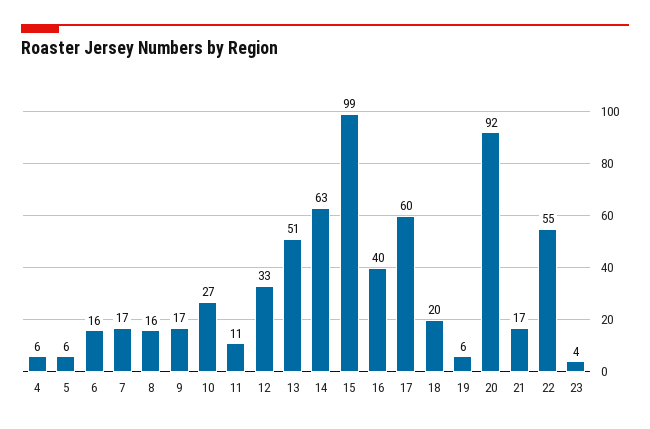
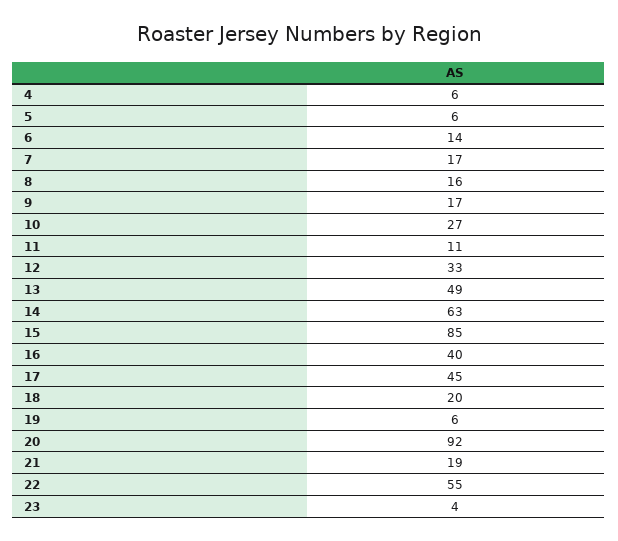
  {
    "4": 6,
    "5": 6,
-   "6": 16,
+   "6": 14,
    "7": 17,
    "8": 16,
    "9": 17,
    "10": 27,
    "11": 11,
    "12": 33,
-   "13": 51,
+   "13": 49,
    "14": 63,
-   "15": 99,
+   "15": 85,
    "16": 40,
-   "17": 60,
+   "17": 45,
    "18": 20,
    "19": 6,
    "20": 92,
-   "21": 17,
+   "21": 19,
    "22": 55,
    "23": 4
  }

